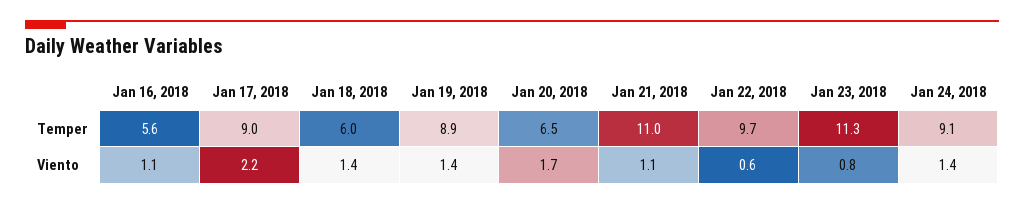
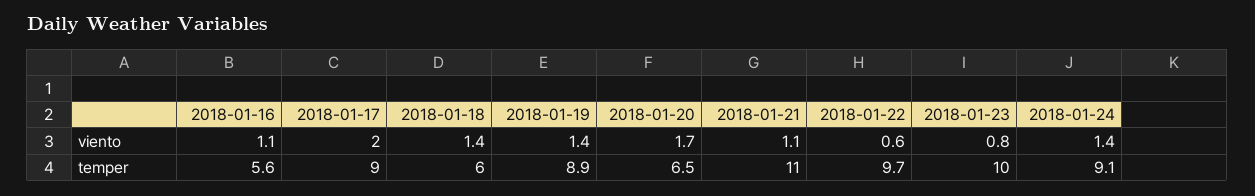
  {
    "Jan 16, 2018": {
      "Temper": 5.6,
      "Viento": 1.1
    },
    "Jan 17, 2018": {
      "Temper": 9,
-     "Viento": 2.2
+     "Viento": 2
    },
    "Jan 18, 2018": {
      "Temper": 6,
      "Viento": 1.4
    },
    "Jan 19, 2018": {
      "Temper": 8.9,
      "Viento": 1.4
    },
    "Jan 20, 2018": {
      "Temper": 6.5,
      "Viento": 1.7
    },
    "Jan 21, 2018": {
      "Temper": 11,
      "Viento": 1.1
    },
    "Jan 22, 2018": {
      "Temper": 9.7,
      "Viento": 0.6
    },
    "Jan 23, 2018": {
-     "Temper": 11.3,
+     "Temper": 10,
      "Viento": 0.8
    },
    "Jan 24, 2018": {
      "Temper": 9.1,
      "Viento": 1.4
    }
  }

